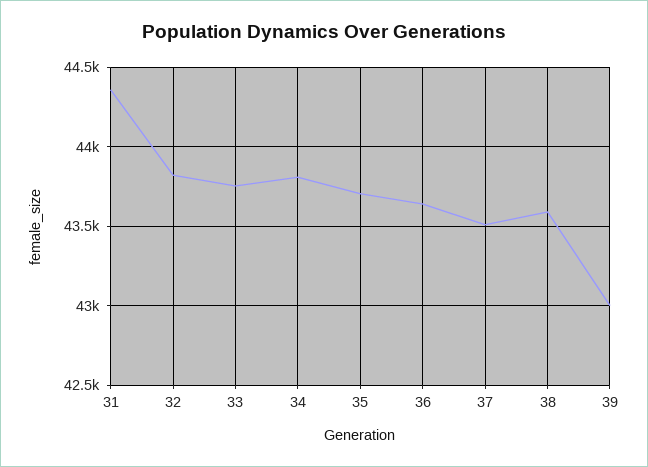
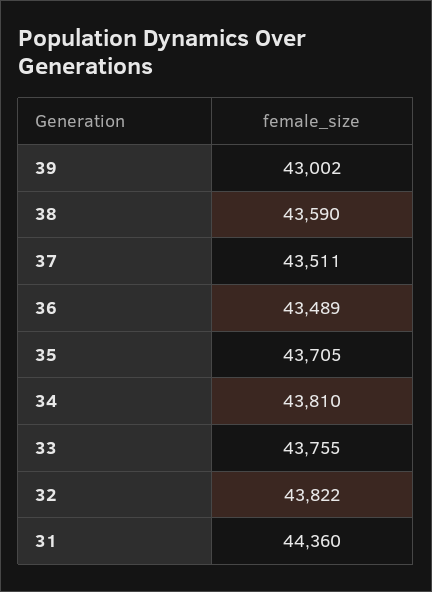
  {
    "31": 44360,
    "32": 43822,
    "33": 43755,
    "34": 43810,
    "35": 43705,
-   "36": 43650,
+   "36": 43489,
    "37": 43511,
    "38": 43590,
    "39": 43002
  }

